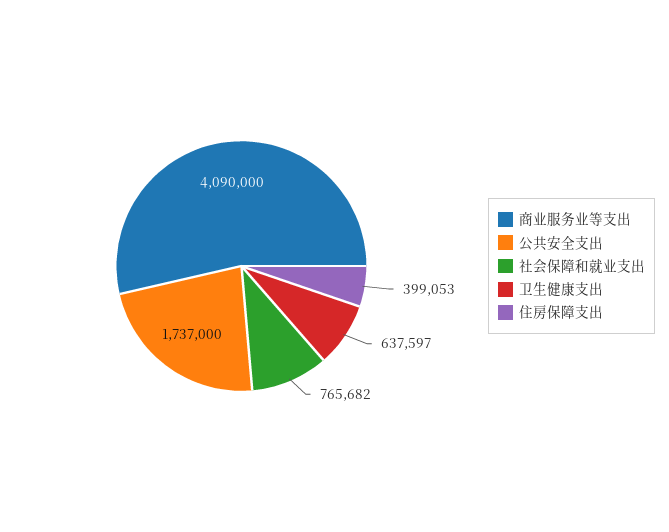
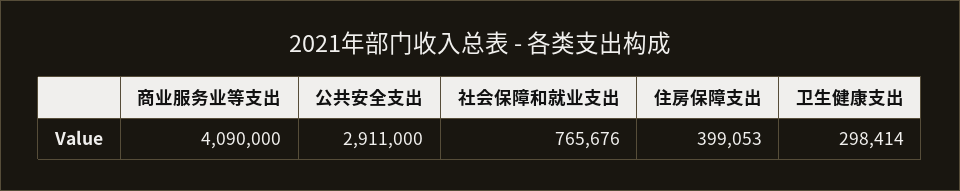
  {
    "商业服务业等支出": 4090000,
-   "公共安全支出": 1737000,
+   "公共安全支出": 2911000,
-   "社会保障和就业支出": 765682,
+   "社会保障和就业支出": 765676,
-   "卫生健康支出": 637597,
+   "卫生健康支出": 298414,
    "住房保障支出": 399053
  }

